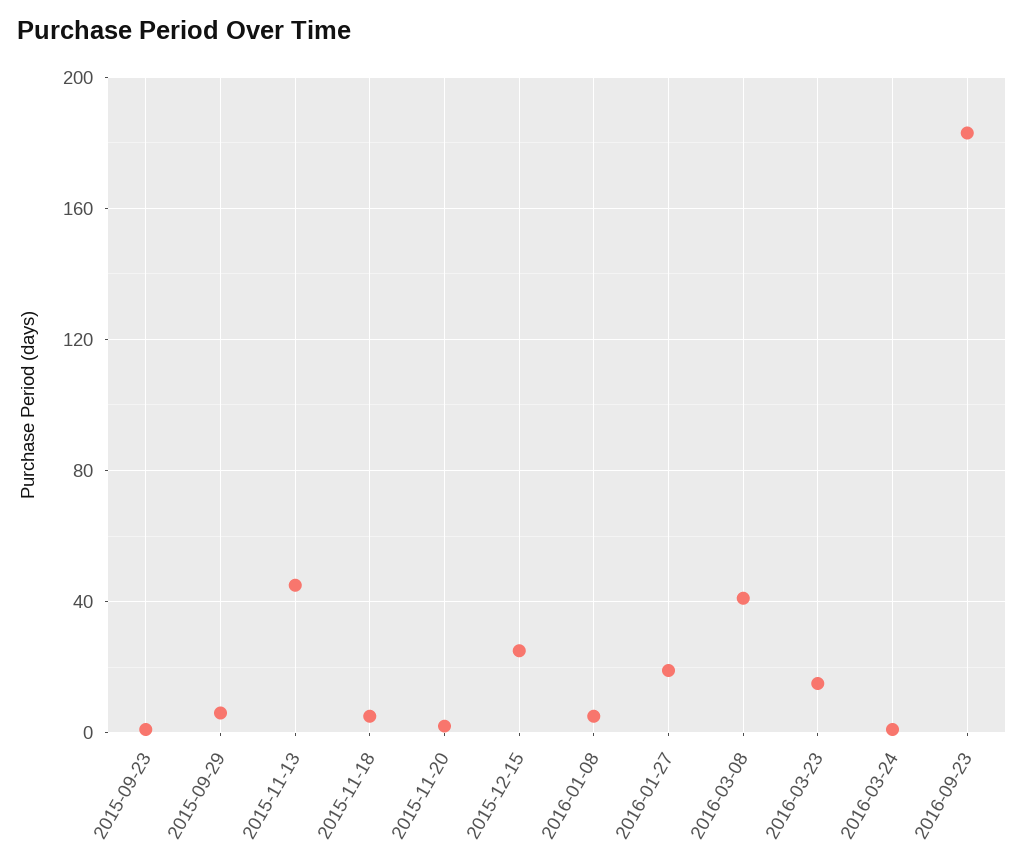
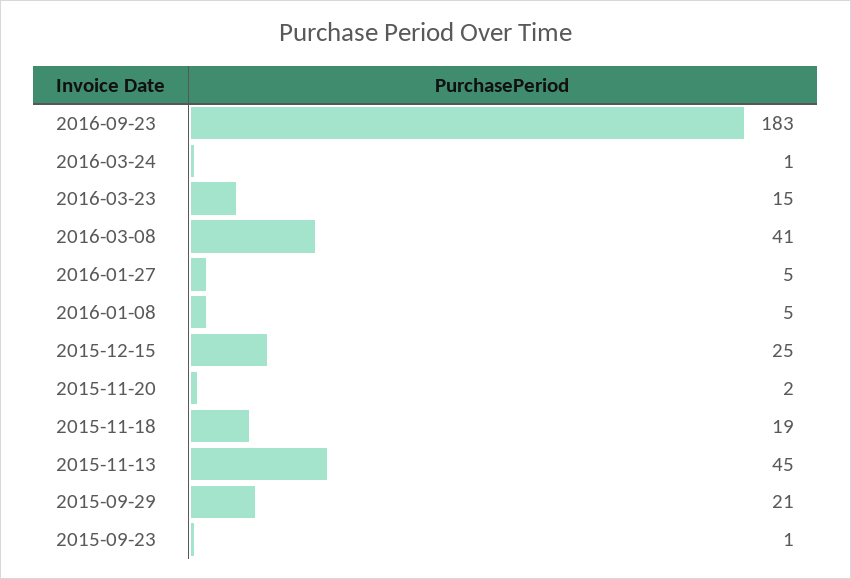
  {
    "2015-09-23": 1,
-   "2015-09-29": 5,
+   "2015-09-29": 21,
    "2015-11-13": 45,
-   "2015-11-18": 5,
+   "2015-11-18": 19,
    "2015-11-20": 2,
    "2015-12-15": 25,
    "2016-01-08": 5,
-   "2016-01-27": 20,
+   "2016-01-27": 5,
    "2016-03-08": 41,
    "2016-03-23": 15,
    "2016-03-24": 1,
    "2016-09-23": 183
  }

